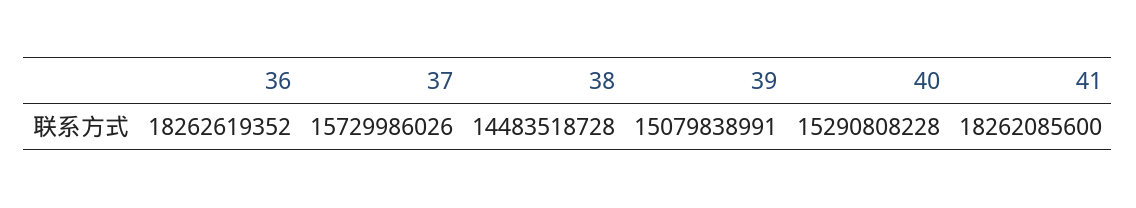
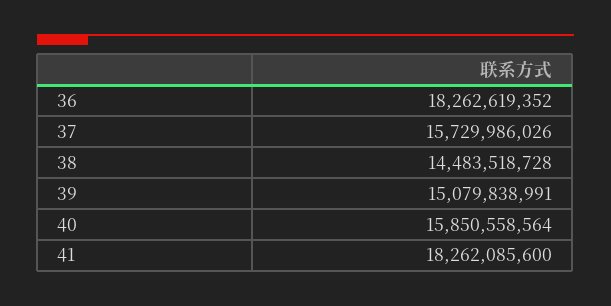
  {
    "36": 18262619352,
    "37": 15729986026,
    "38": 14483518728,
    "39": 15079838991,
-   "40": 15290808228,
+   "40": 15850558564,
    "41": 18262085600
  }

